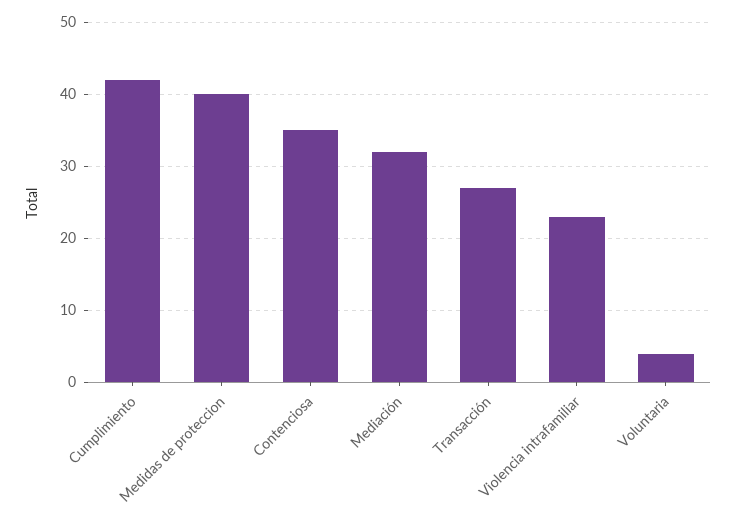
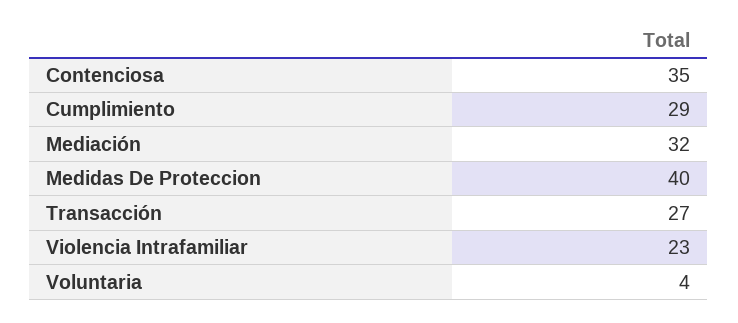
  {
-   "Cumplimiento": 42,
+   "Cumplimiento": 29,
    "Medidas de proteccion": 40,
    "Contenciosa": 35,
    "Mediación": 32,
    "Transacción": 27,
    "Violencia intrafamiliar": 23,
    "Voluntaria": 4
  }

